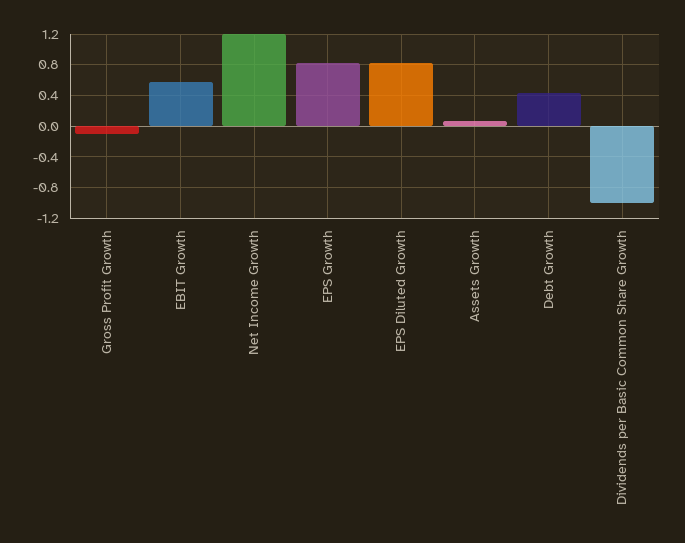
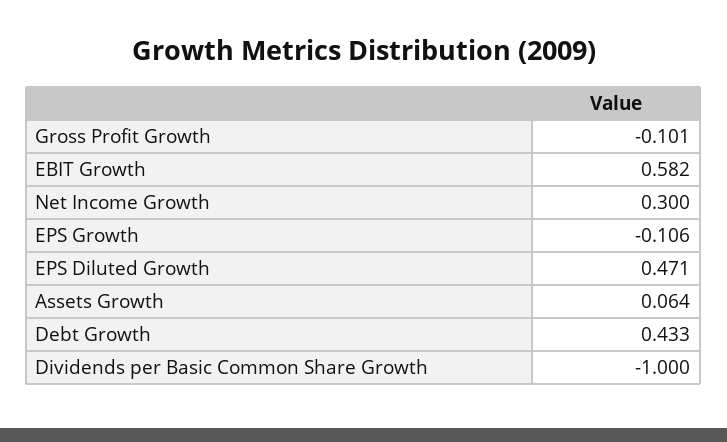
  {
    "Gross Profit Growth": -0.101,
    "EBIT Growth": 0.582,
-   "Net Income Growth": 1.2,
+   "Net Income Growth": 0.3,
-   "EPS Growth": 0.8,
+   "EPS Growth": -0.106,
-   "EPS Diluted Growth": 0.8,
+   "EPS Diluted Growth": 0.471,
    "Assets Growth": 0.064,
    "Debt Growth": 0.433,
    "Dividends per Basic Common Share Growth": -1
  }

